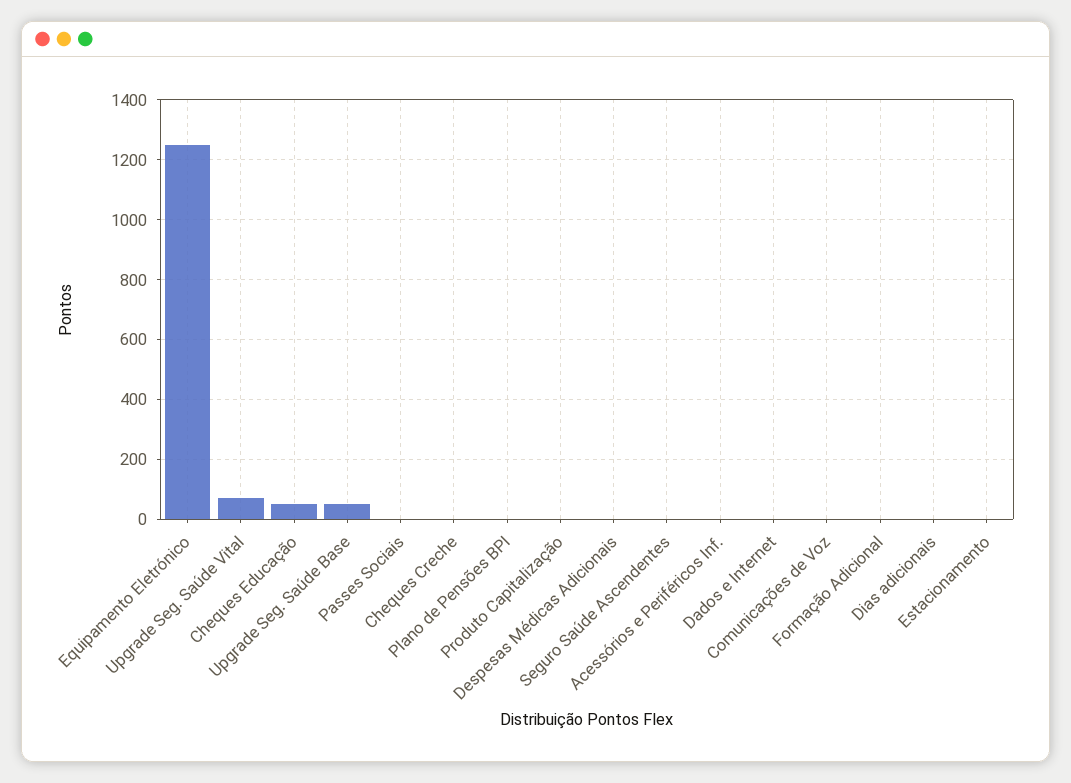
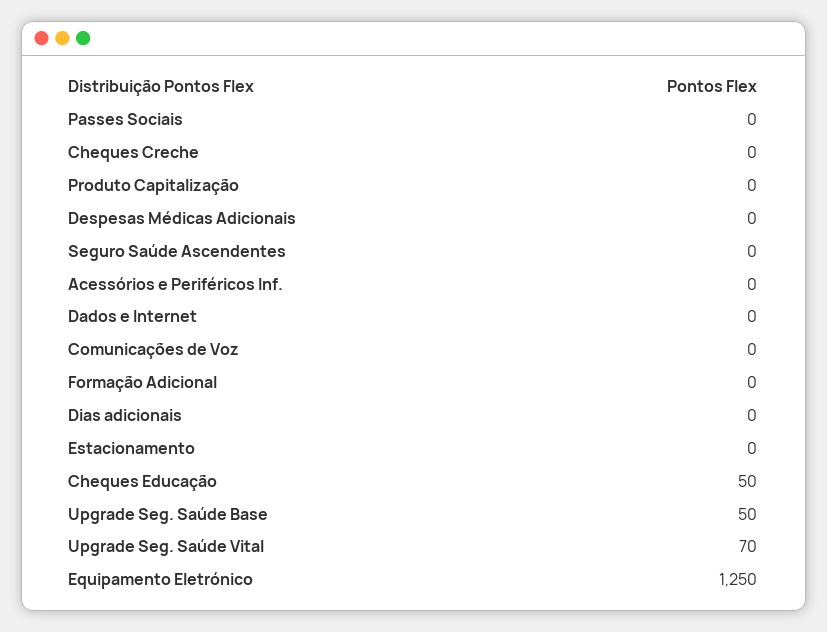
  {
    "Equipamento Eletrónico": 1250,
    "Upgrade Seg. Saúde Vital": 70,
    "Cheques Educação": 50,
    "Upgrade Seg. Saúde Base": 50,
    "Passes Sociais": 0,
    "Cheques Creche": 0,
-   "Plano de Pensões BPI": 0,
    "Produto Capitalização": 0,
    "Despesas Médicas Adicionais": 0,
    "Seguro Saúde Ascendentes": 0,
    "Acessórios e Periféricos Inf.": 0,
    "Dados e Internet": 0,
    "Comunicações de Voz": 0,
    "Formação Adicional": 0,
    "Dias adicionais": 0,
    "Estacionamento": 0
  }

